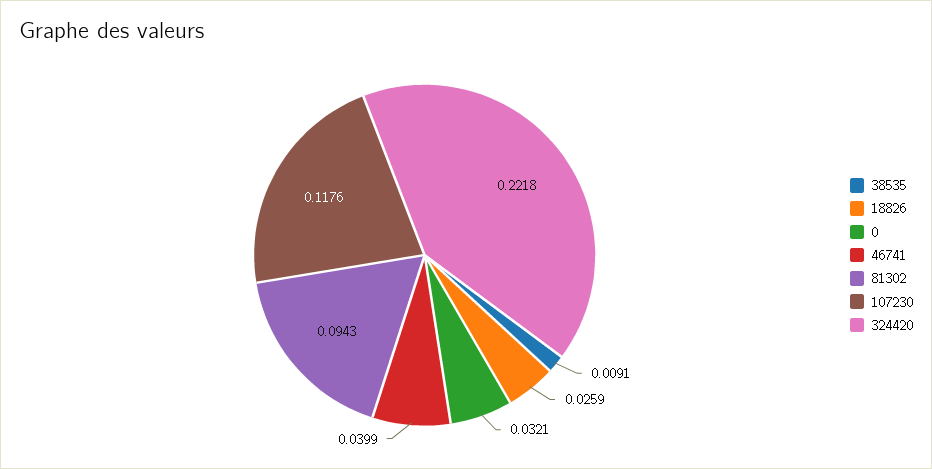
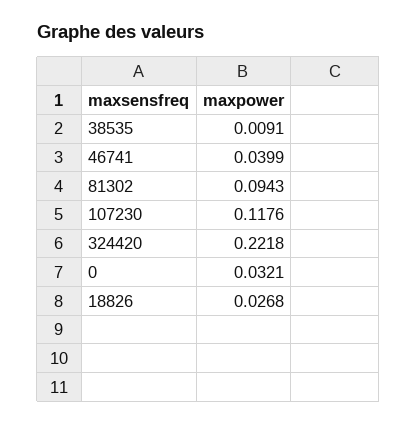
  {
    "38535": 0.0091,
-   "18826": 0.0259,
+   "18826": 0.0268,
    "0": 0.0321,
    "46741": 0.0399,
    "81302": 0.0943,
    "107230": 0.1176,
    "324420": 0.2218
  }

